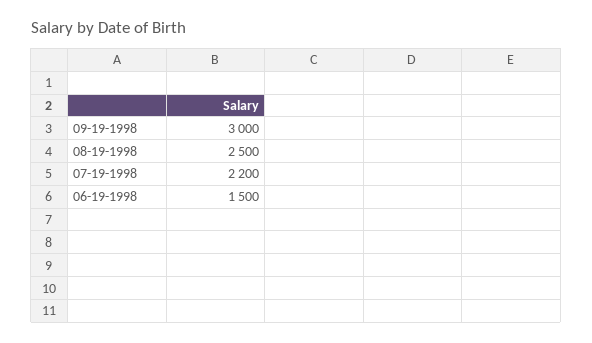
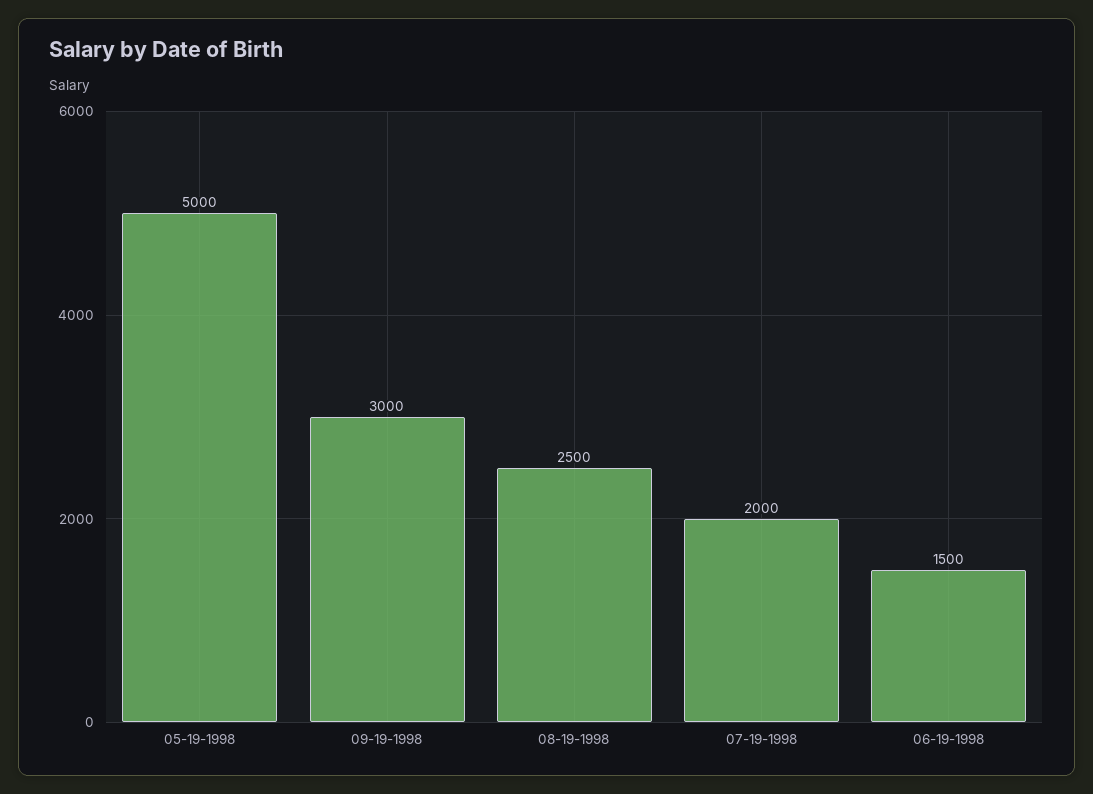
  {
    "09-19-1998": 3000,
    "08-19-1998": 2500,
-   "07-19-1998": 2200,
+   "07-19-1998": 2000,
-   "06-19-1998": 1500
+   "06-19-1998": 1500,
+   "05-19-1998": 5000
  }

